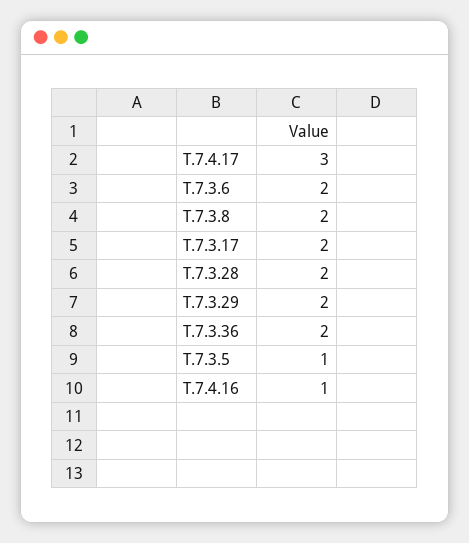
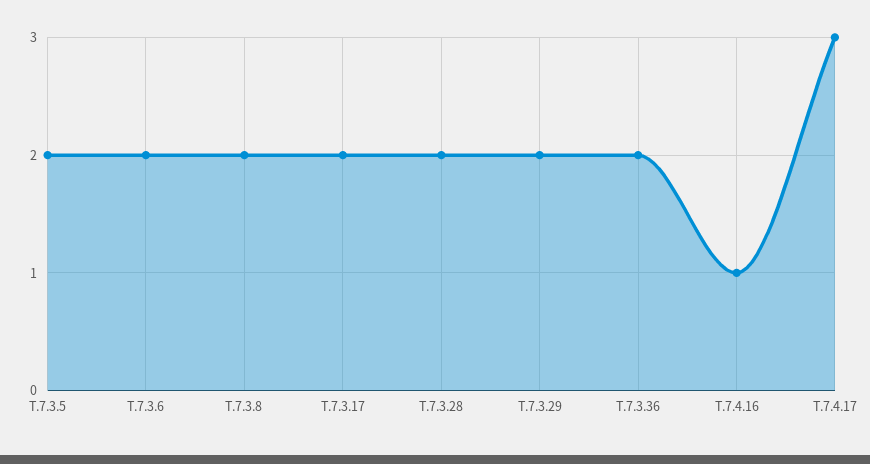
  {
    "T.7.4.17": 3,
    "T.7.3.6": 2,
    "T.7.3.8": 2,
    "T.7.3.17": 2,
    "T.7.3.28": 2,
    "T.7.3.29": 2,
    "T.7.3.36": 2,
-   "T.7.3.5": 1,
+   "T.7.3.5": 2,
    "T.7.4.16": 1
  }

